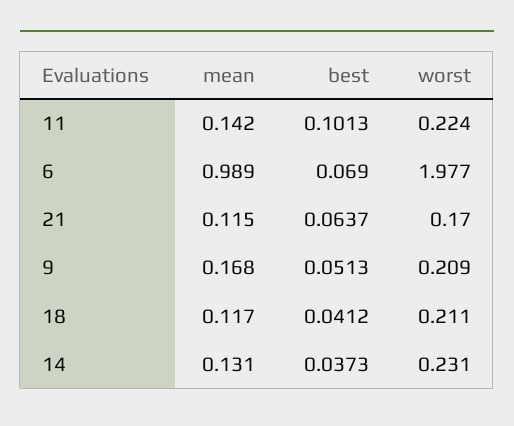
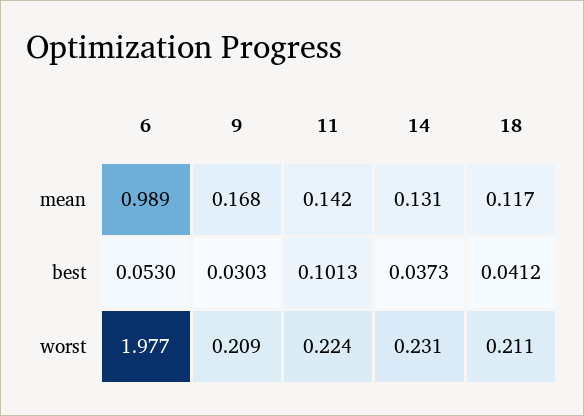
  {
    "mean": {
      "11": 0.142,
      "6": 0.989,
-     "21": 0.115,
      "9": 0.168,
      "18": 0.117,
      "14": 0.131
    },
    "best": {
      "11": 0.1013,
-     "6": 0.069,
+     "6": 0.053,
-     "21": 0.0637,
-     "9": 0.0513,
+     "9": 0.0303,
      "18": 0.0412,
      "14": 0.0373
    },
    "worst": {
      "11": 0.224,
      "6": 1.977,
-     "21": 0.17,
      "9": 0.209,
      "18": 0.211,
      "14": 0.231
    }
  }

